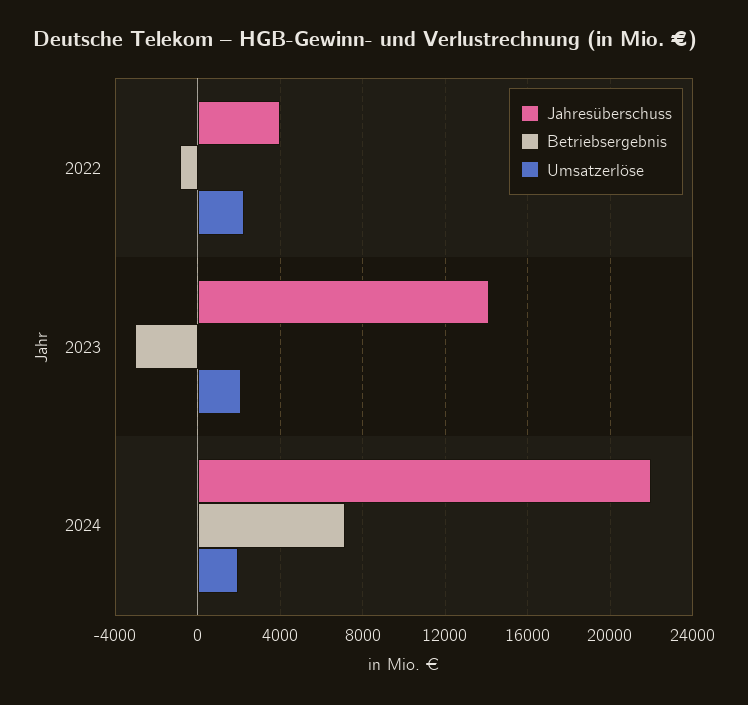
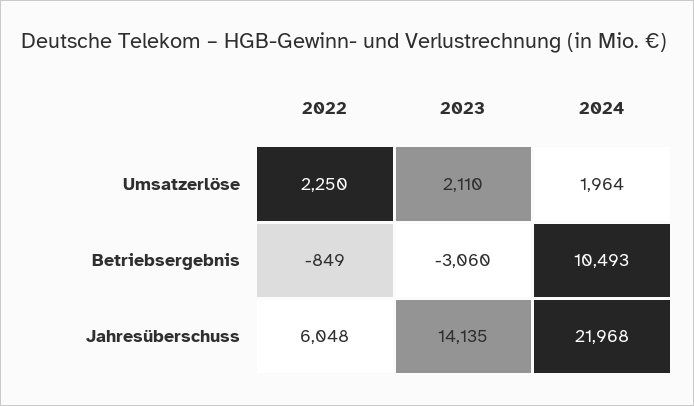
  {
    "Jahresüberschuss": {
-     "2022": 4000,
+     "2022": 6048,
      "2023": 14135,
      "2024": 21968
    },
    "Betriebsergebnis": {
      "2022": -849,
      "2023": -3060,
-     "2024": 7000
+     "2024": 10493
    },
    "Umsatzerlöse": {
      "2022": 2250,
      "2023": 2110,
      "2024": 1964
    }
  }

